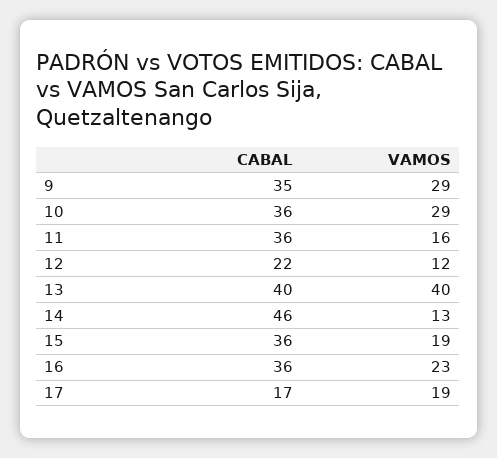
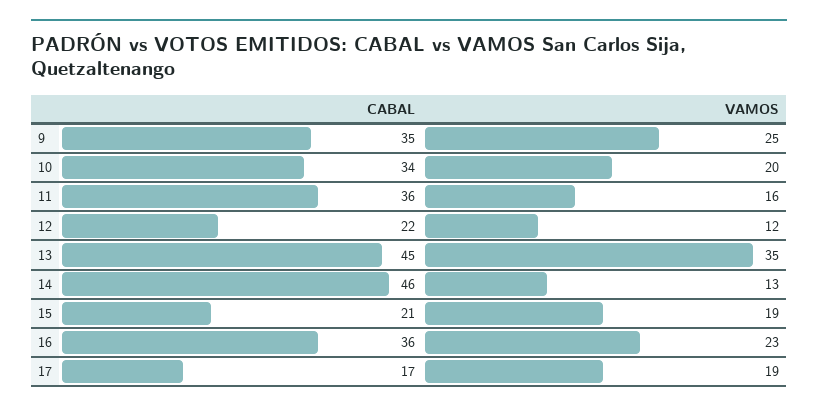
  {
    "CABAL": {
      "9": 35,
-     "10": 36,
+     "10": 34,
      "11": 36,
      "12": 22,
-     "13": 40,
+     "13": 45,
      "14": 46,
-     "15": 36,
+     "15": 21,
      "16": 36,
      "17": 17
    },
    "VAMOS": {
-     "9": 29,
+     "9": 25,
-     "10": 29,
+     "10": 20,
      "11": 16,
      "12": 12,
-     "13": 40,
+     "13": 35,
      "14": 13,
      "15": 19,
      "16": 23,
      "17": 19
    }
  }

